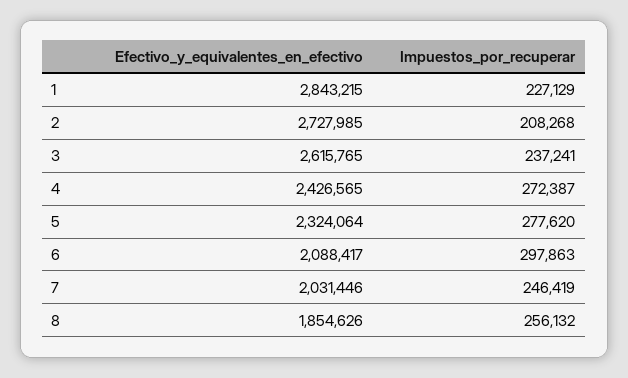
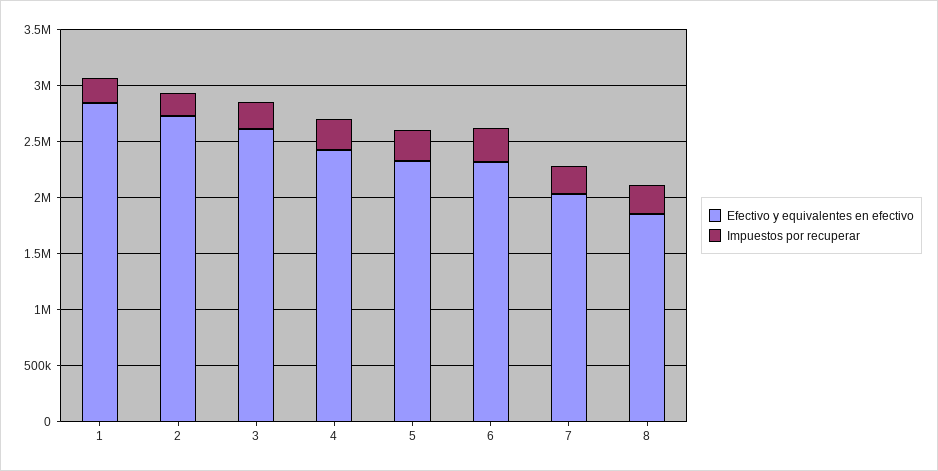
  {
    "Efectivo_y_equivalentes_en_efectivo": {
      "1": 2843215,
      "2": 2727985,
      "3": 2615765,
      "4": 2426565,
      "5": 2324064,
-     "6": 2088417,
+     "6": 2300000,
      "7": 2031446,
      "8": 1854626
    },
    "Impuestos_por_recuperar": {
      "1": 227129,
      "2": 208268,
      "3": 237241,
      "4": 272387,
      "5": 277620,
      "6": 297863,
      "7": 246419,
      "8": 256132
    }
  }

